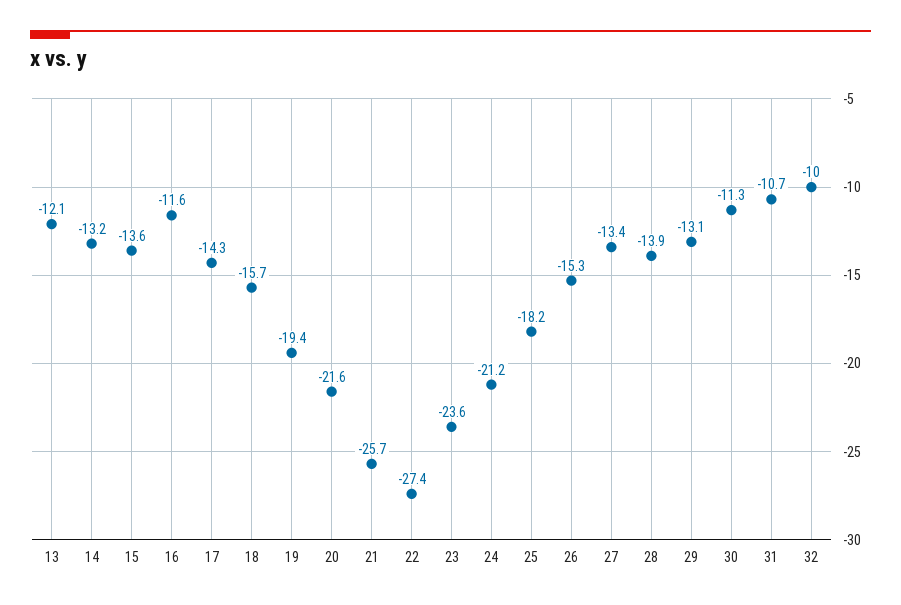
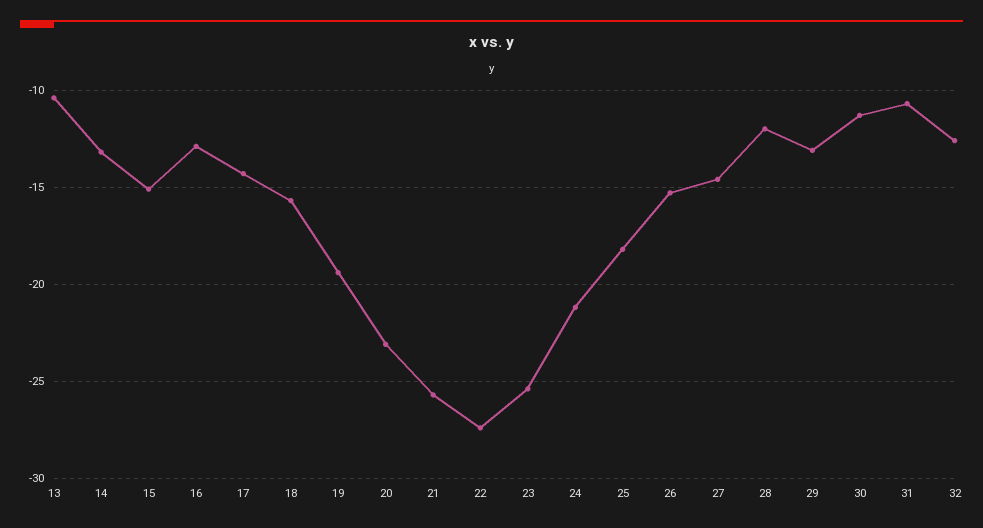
  {
-   "13": -12.1,
+   "13": -10.5,
    "14": -13.2,
-   "15": -13.6,
+   "15": -15,
-   "16": -11.6,
+   "16": -13,
    "17": -14.3,
    "18": -15.7,
    "19": -19.4,
-   "20": -21.6,
+   "20": -23,
    "21": -25.7,
    "22": -27.4,
-   "23": -23.6,
+   "23": -25.5,
    "24": -21.2,
    "25": -18.2,
    "26": -15.3,
-   "27": -13.4,
+   "27": -14.5,
-   "28": -13.9,
+   "28": -12,
    "29": -13.1,
    "30": -11.3,
    "31": -10.7,
-   "32": -10
+   "32": -12.5
  }

